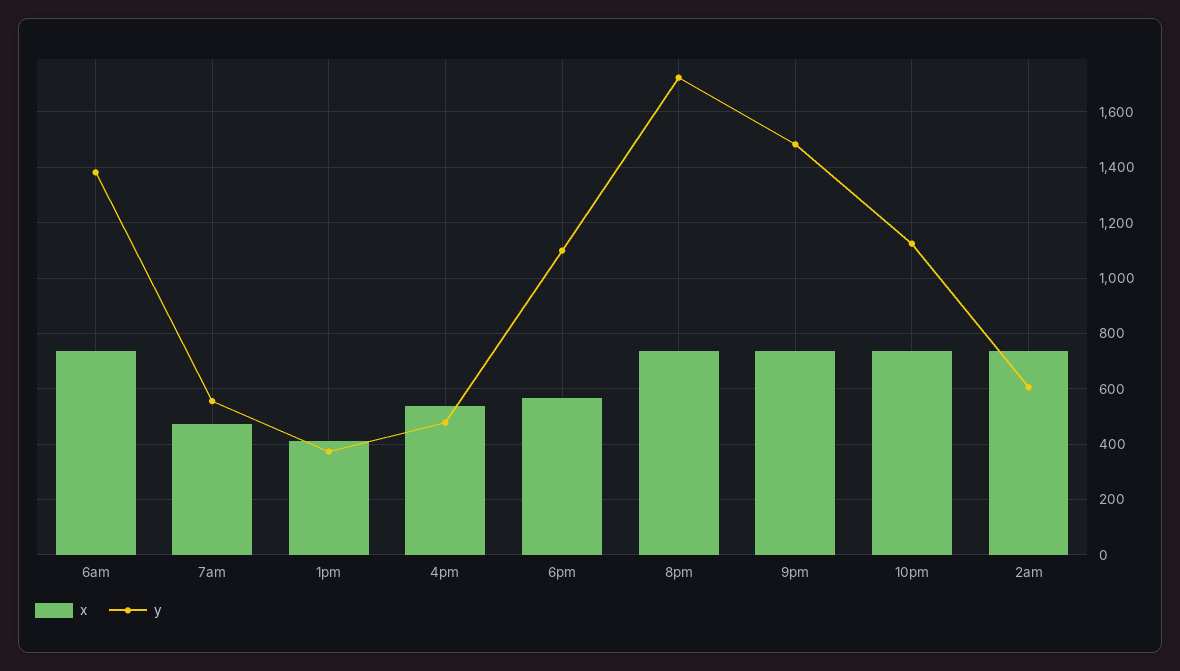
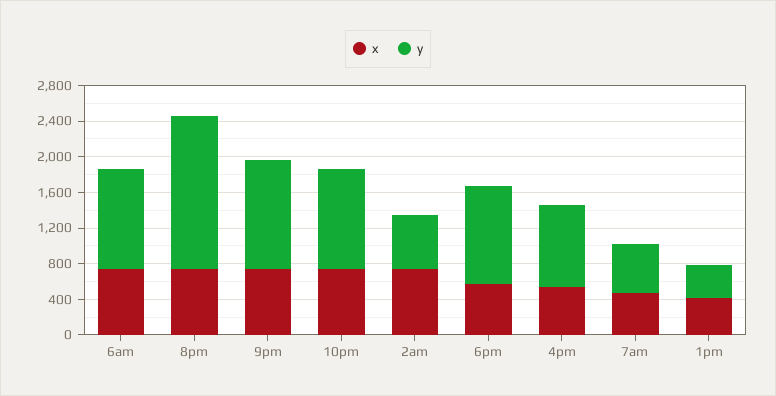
  {
    "x": {
      "6am": 725,
      "7am": 475,
      "1pm": 425,
      "4pm": 550,
      "6pm": 575,
      "8pm": 725,
      "9pm": 725,
      "10pm": 725,
      "2am": 725
    },
    "y": {
-     "6am": 1375,
+     "6am": 1100,
      "7am": 550,
      "1pm": 375,
-     "4pm": 475,
+     "4pm": 900,
      "6pm": 1100,
      "8pm": 1725,
-     "9pm": 1475,
+     "9pm": 1200,
      "10pm": 1125,
      "2am": 600
    }
  }

